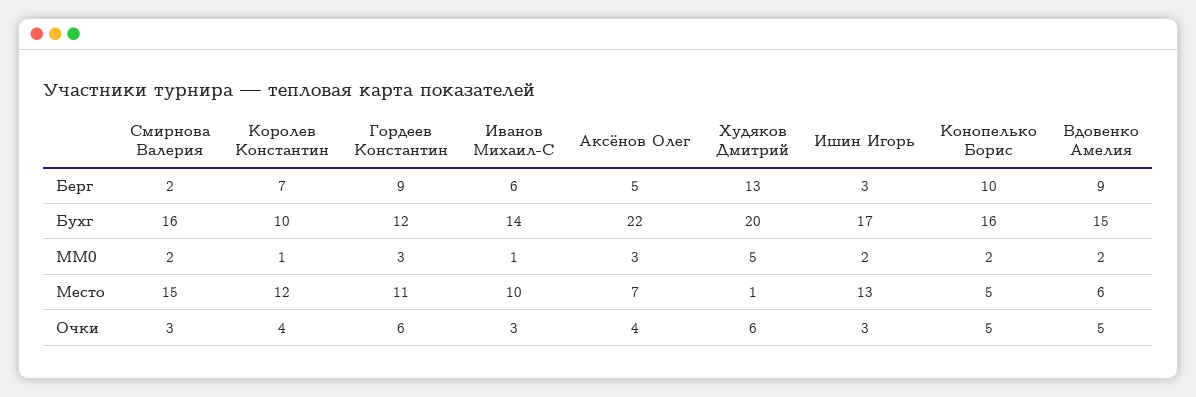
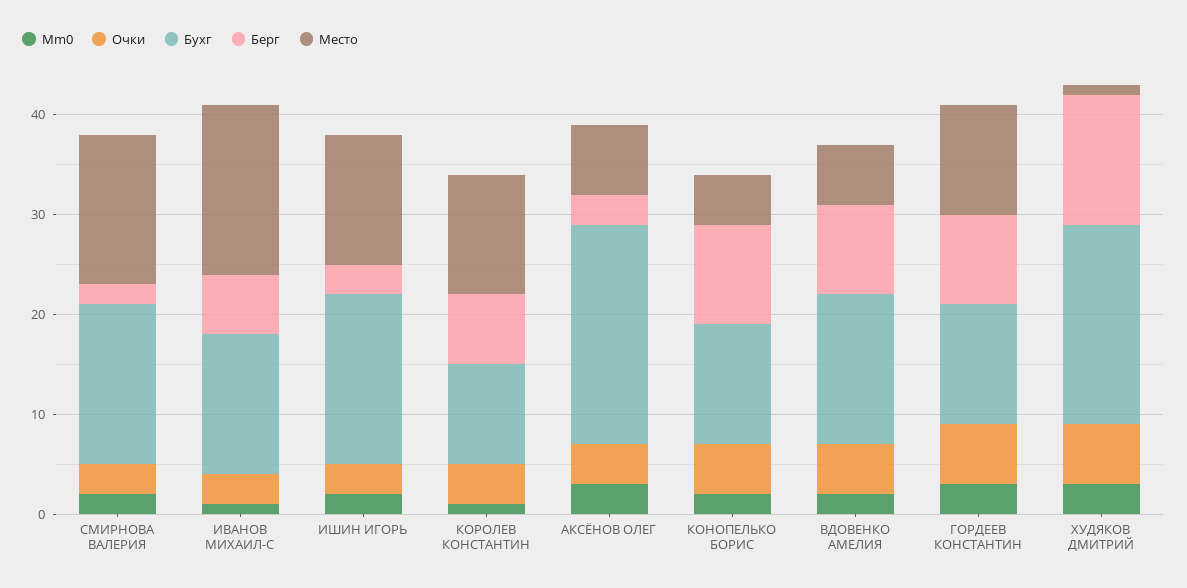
  {
    "Берг": {
      "Смирнова Валерия": 2,
      "Королев Константин": 7,
      "Гордеев Константин": 9,
      "Иванов Михаил-С": 6,
-     "Аксёнов Олег": 5,
+     "Аксёнов Олег": 3,
      "Худяков Дмитрий": 13,
      "Ишин Игорь": 3,
      "Конопелько Борис": 10,
      "Вдовенко Амелия": 9
    },
    "Бухг": {
      "Смирнова Валерия": 16,
      "Королев Константин": 10,
      "Гордеев Константин": 12,
      "Иванов Михаил-С": 14,
      "Аксёнов Олег": 22,
      "Худяков Дмитрий": 20,
      "Ишин Игорь": 17,
-     "Конопелько Борис": 16,
+     "Конопелько Борис": 12,
      "Вдовенко Амелия": 15
    },
    "MM0": {
      "Смирнова Валерия": 2,
      "Королев Константин": 1,
      "Гордеев Константин": 3,
      "Иванов Михаил-С": 1,
      "Аксёнов Олег": 3,
-     "Худяков Дмитрий": 5,
+     "Худяков Дмитрий": 3,
      "Ишин Игорь": 2,
      "Конопелько Борис": 2,
      "Вдовенко Амелия": 2
    },
    "Место": {
      "Смирнова Валерия": 15,
      "Королев Константин": 12,
      "Гордеев Константин": 11,
-     "Иванов Михаил-С": 10,
+     "Иванов Михаил-С": 17,
      "Аксёнов Олег": 7,
      "Худяков Дмитрий": 1,
      "Ишин Игорь": 13,
      "Конопелько Борис": 5,
      "Вдовенко Амелия": 6
    },
    "Очки": {
      "Смирнова Валерия": 3,
      "Королев Константин": 4,
      "Гордеев Константин": 6,
      "Иванов Михаил-С": 3,
      "Аксёнов Олег": 4,
      "Худяков Дмитрий": 6,
      "Ишин Игорь": 3,
      "Конопелько Борис": 5,
      "Вдовенко Амелия": 5
    }
  }

